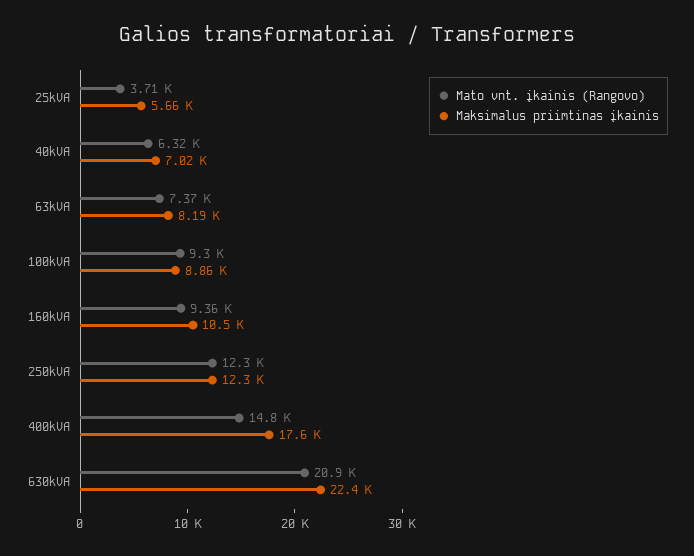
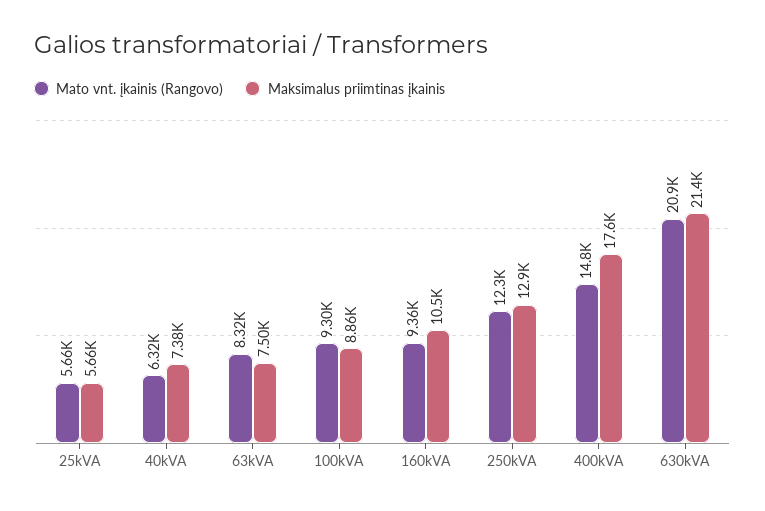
  {
    "Mato vnt. įkainis (Rangovo)": {
-     "25kVA": 3710,
+     "25kVA": 5660,
      "40kVA": 6320,
-     "63kVA": 7370,
+     "63kVA": 8320,
      "100kVA": 9300,
      "160kVA": 9360,
      "250kVA": 12300,
      "400kVA": 14800,
      "630kVA": 20900
    },
    "Maksimalus priimtinas įkainis": {
      "25kVA": 5660,
-     "40kVA": 7020,
+     "40kVA": 7380,
-     "63kVA": 8190,
+     "63kVA": 7500,
      "100kVA": 8860,
      "160kVA": 10500,
-     "250kVA": 12300,
+     "250kVA": 12900,
      "400kVA": 17600,
-     "630kVA": 22400
+     "630kVA": 21400
    }
  }

